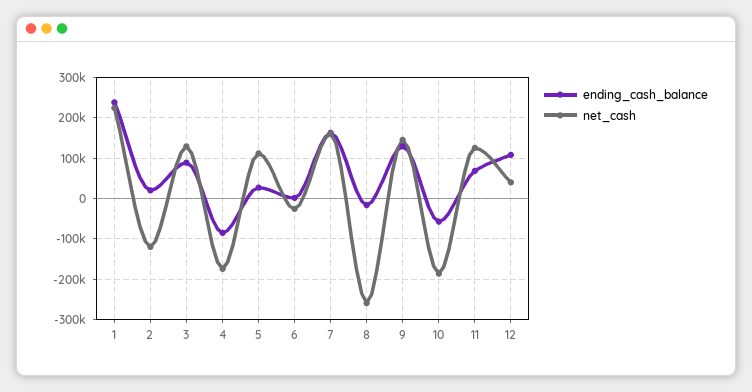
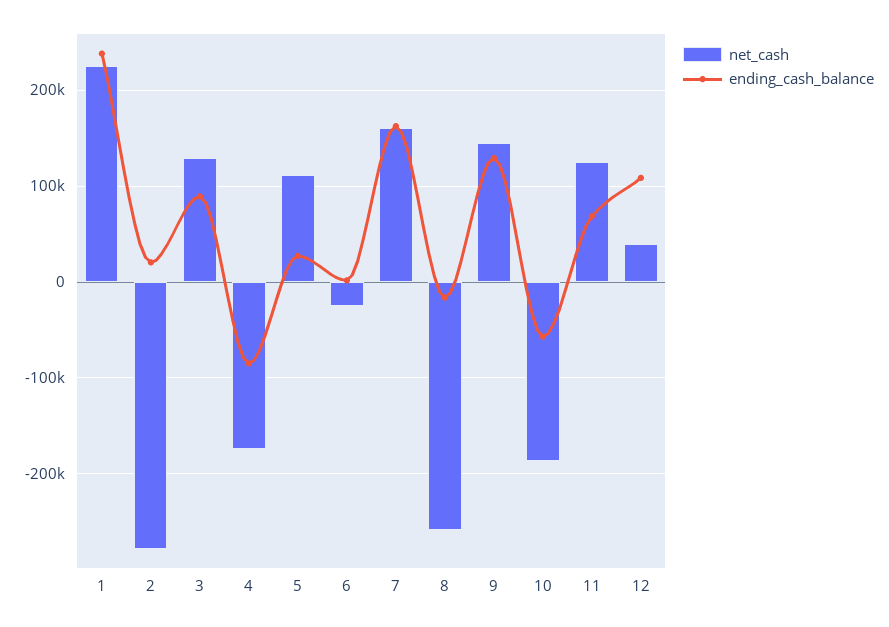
  {
    "ending_cash_balance": {
      "1": 240000,
      "2": 20000,
      "3": 90000,
      "4": -80000,
      "5": 30000,
      "6": 0,
      "7": 160000,
      "8": -20000,
      "9": 130000,
      "10": -60000,
      "11": 70000,
      "12": 110000
    },
    "net_cash": {
      "1": 220000,
-     "2": -120000,
+     "2": -280000,
      "3": 130000,
      "4": -170000,
      "5": 110000,
      "6": -30000,
      "7": 160000,
      "8": -260000,
      "9": 150000,
      "10": -190000,
      "11": 130000,
      "12": 40000
    }
  }

